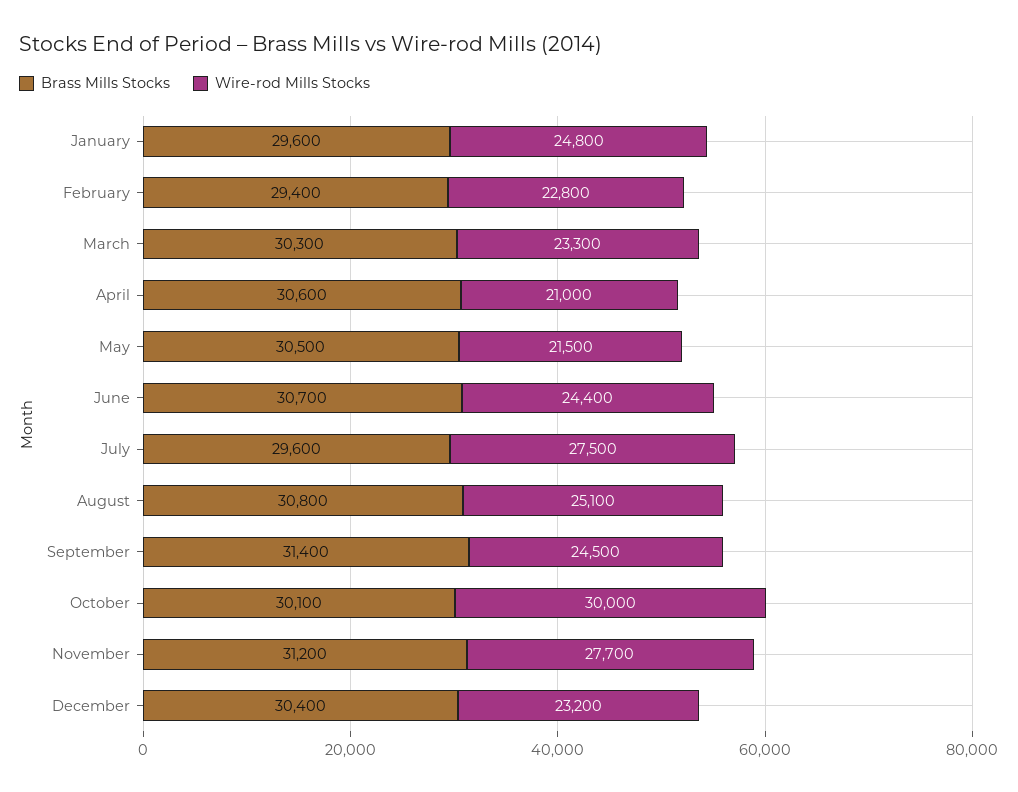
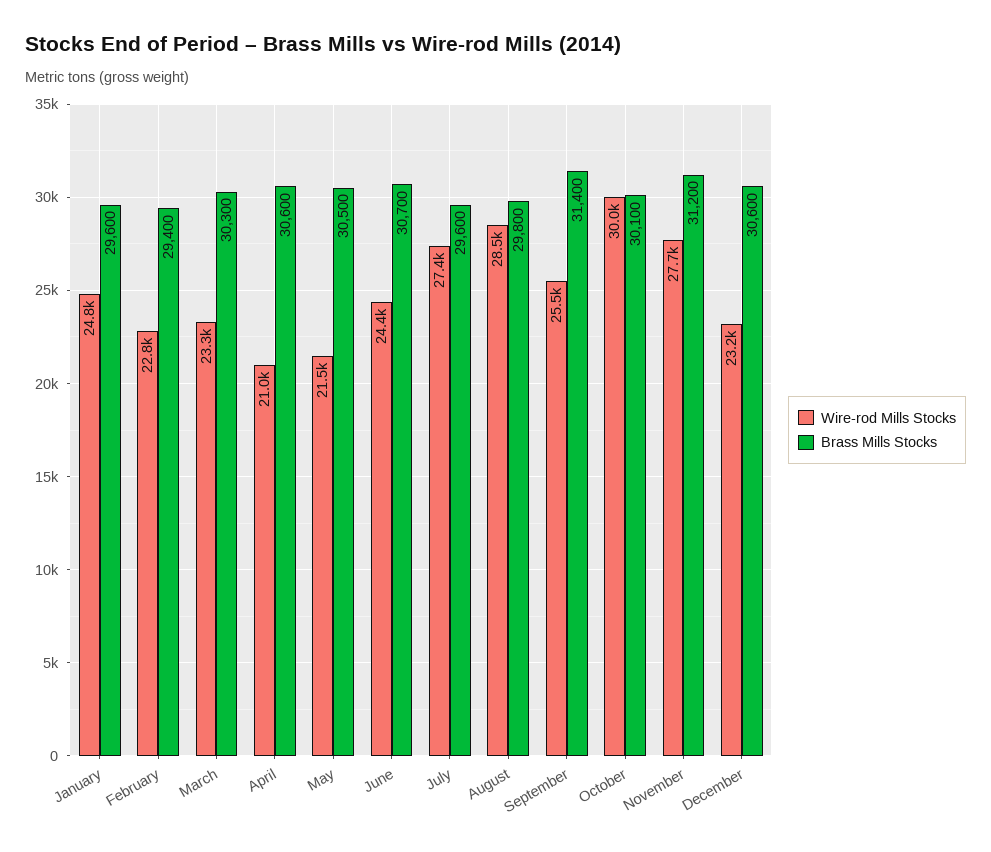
  {
    "Brass Mills Stocks": {
      "January": 29600,
      "February": 29400,
      "March": 30300,
      "April": 30600,
      "May": 30500,
      "June": 30700,
      "July": 29600,
-     "August": 30800,
+     "August": 29800,
      "September": 31400,
      "October": 30100,
      "November": 31200,
-     "December": 30400
+     "December": 30600
    },
    "Wire-rod Mills Stocks": {
      "January": 24800,
      "February": 22800,
      "March": 23300,
      "April": 21000,
      "May": 21500,
      "June": 24400,
-     "July": 27500,
+     "July": 27400,
-     "August": 25100,
+     "August": 28500,
-     "September": 24500,
+     "September": 25500,
      "October": 30000,
      "November": 27700,
      "December": 23200
    }
  }

